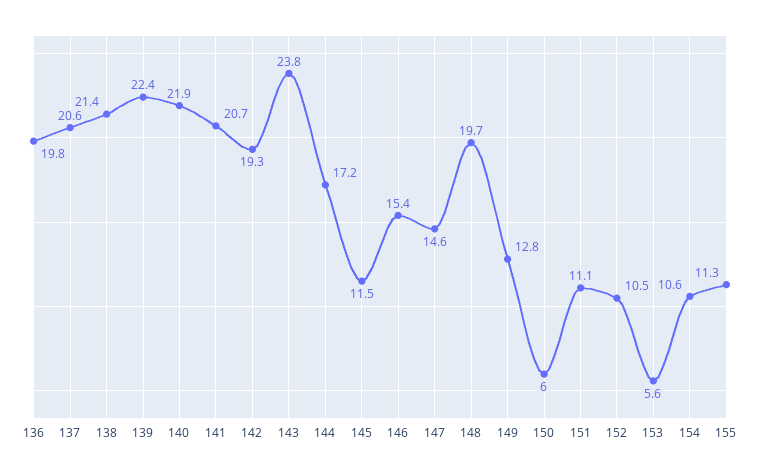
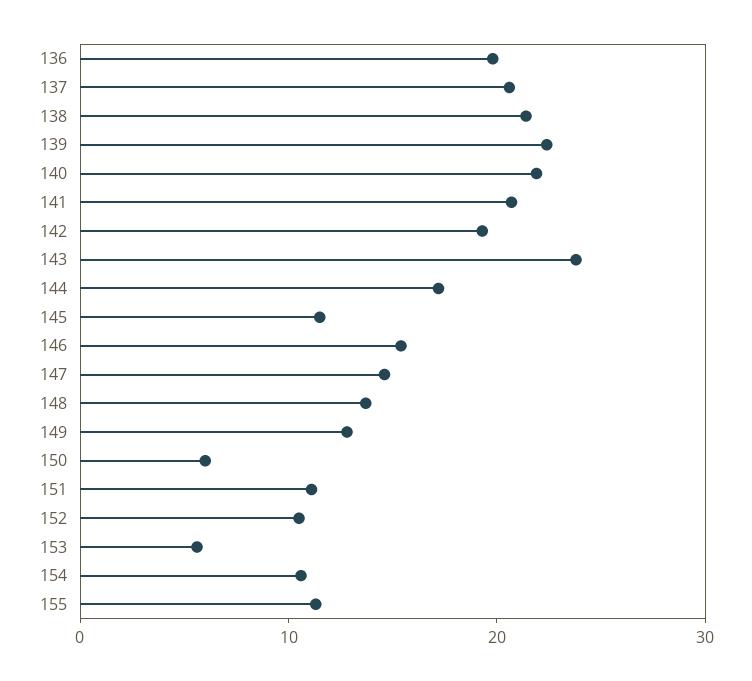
  {
    "136": 19.8,
    "137": 20.6,
    "138": 21.4,
    "139": 22.4,
    "140": 21.9,
    "141": 20.7,
    "142": 19.3,
    "143": 23.8,
    "144": 17.2,
    "145": 11.5,
    "146": 15.4,
    "147": 14.6,
-   "148": 19.7,
+   "148": 14,
    "149": 12.8,
    "150": 6,
    "151": 11.1,
    "152": 10.5,
    "153": 5.6,
    "154": 10.6,
    "155": 11.3
  }

